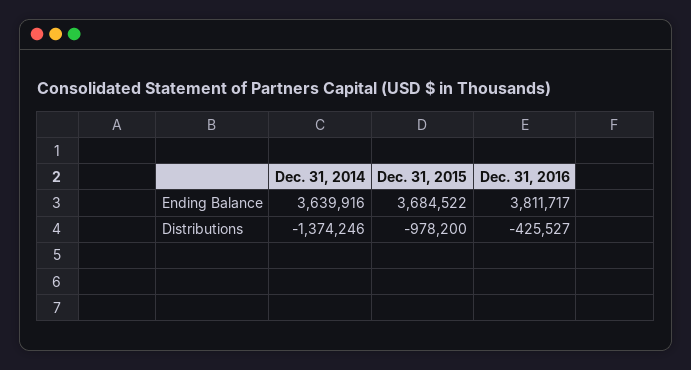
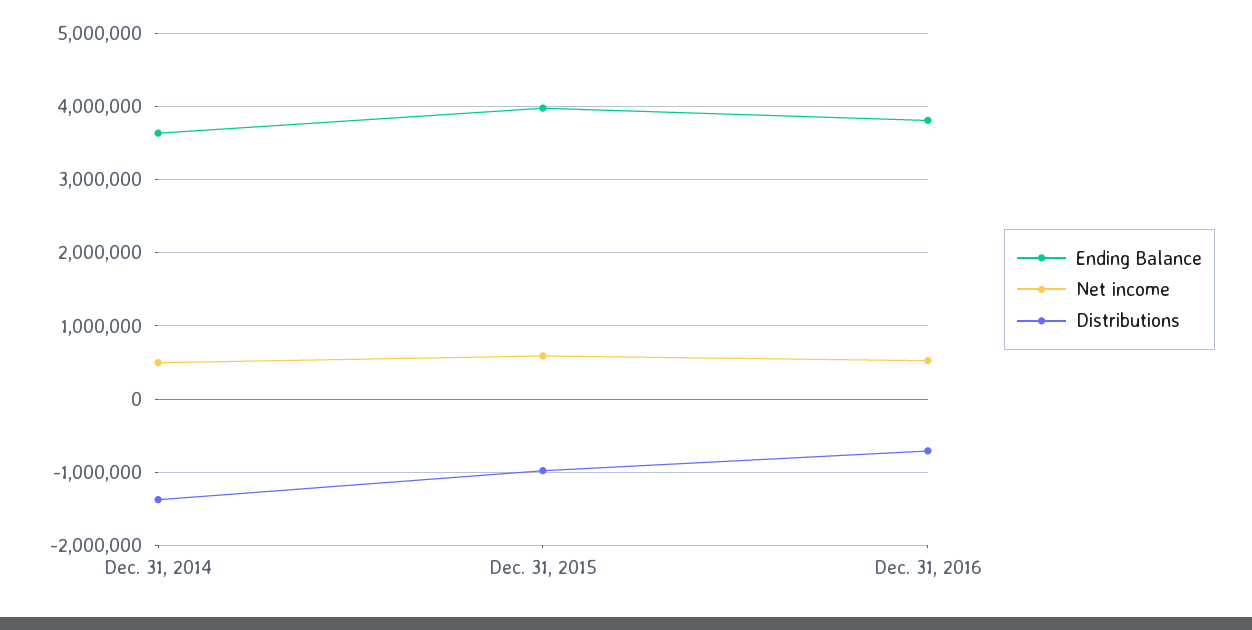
  {
    "Ending Balance": {
      "Dec. 31, 2014": 3639916,
-     "Dec. 31, 2015": 3684522,
+     "Dec. 31, 2015": 4000000,
      "Dec. 31, 2016": 3811717
    },
    "Distributions": {
      "Dec. 31, 2014": -1374246,
      "Dec. 31, 2015": -978200,
-     "Dec. 31, 2016": -425527
+     "Dec. 31, 2016": -700000
-   }
+   },
+   "Net income": {
+     "Dec. 31, 2014": 500000,
+     "Dec. 31, 2015": 600000,
+     "Dec. 31, 2016": 500000
+   }
  }

